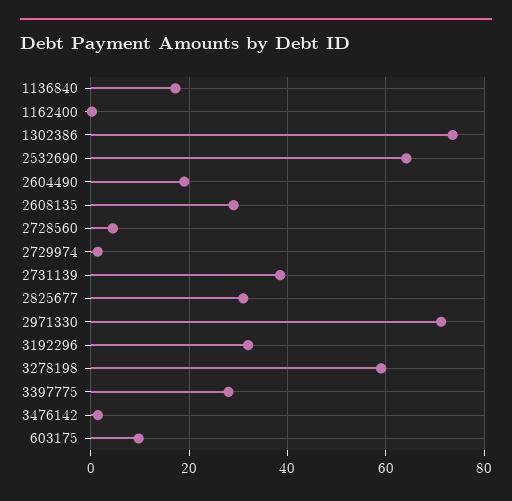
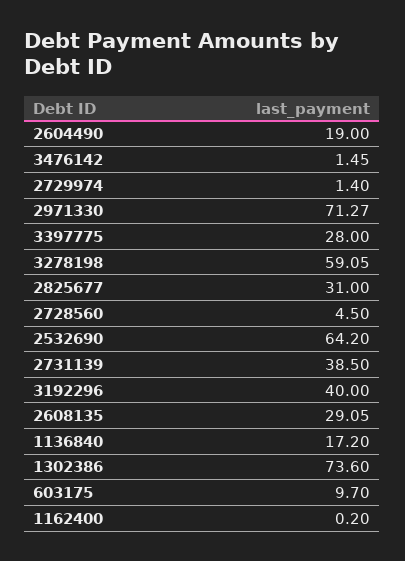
  {
    "1136840": 17.2,
    "1162400": 0.2,
    "1302386": 73.6,
    "2532690": 64.2,
    "2604490": 19,
    "2608135": 29.05,
    "2728560": 4.5,
    "2729974": 1.4,
    "2731139": 38.5,
    "2825677": 31,
    "2971330": 71.27,
-   "3192296": 32,
+   "3192296": 40,
    "3278198": 59.05,
    "3397775": 28,
    "3476142": 1.45,
    "603175": 9.7
  }

